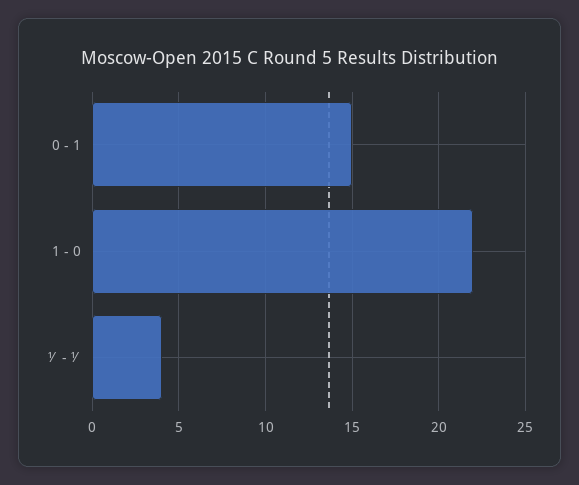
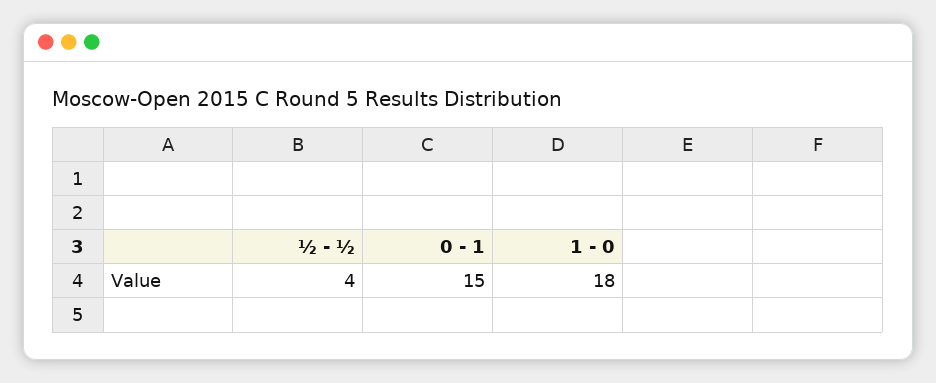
  {
    "0 - 1": 15,
-   "1 - 0": 22,
+   "1 - 0": 18,
    "½ - ½": 4
  }

